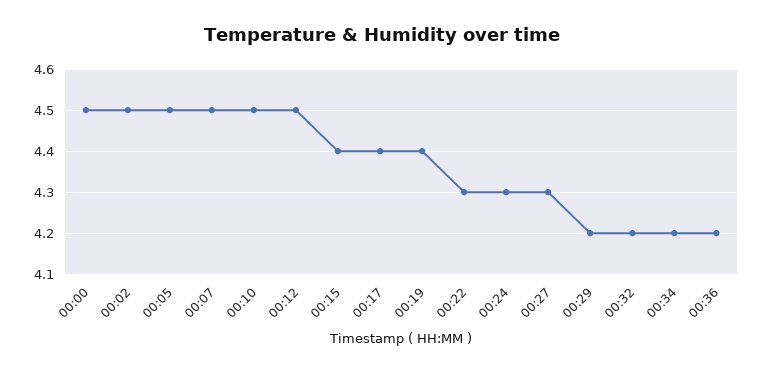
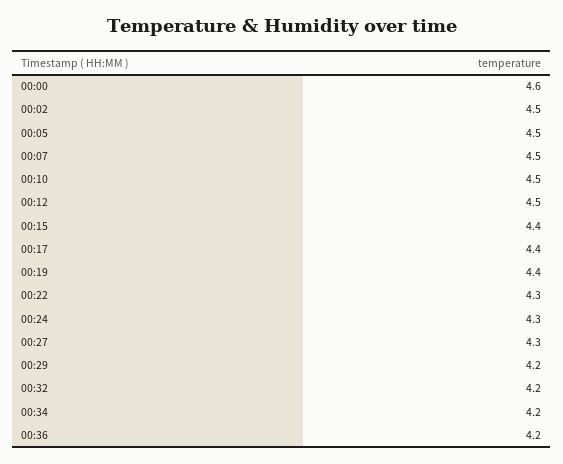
  {
-   "00:00": 4.5,
+   "00:00": 4.6,
    "00:02": 4.5,
    "00:05": 4.5,
    "00:07": 4.5,
    "00:10": 4.5,
    "00:12": 4.5,
    "00:15": 4.4,
    "00:17": 4.4,
    "00:19": 4.4,
    "00:22": 4.3,
    "00:24": 4.3,
    "00:27": 4.3,
    "00:29": 4.2,
    "00:32": 4.2,
    "00:34": 4.2,
    "00:36": 4.2
  }

